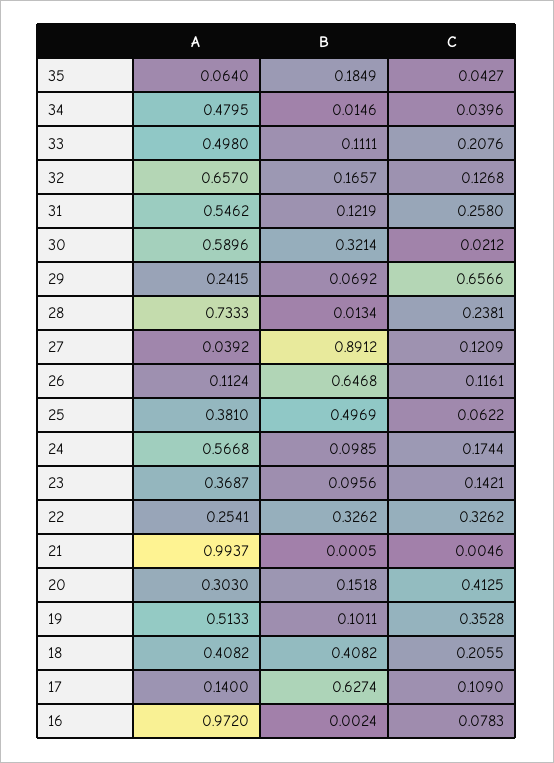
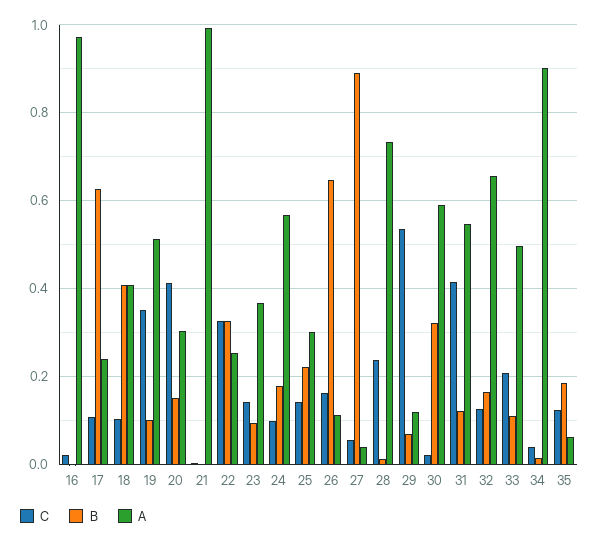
  {
    "A": {
      "35": 0.064,
-     "34": 0.4795,
+     "34": 0.9,
      "33": 0.498,
      "32": 0.657,
      "31": 0.5462,
      "30": 0.5896,
-     "29": 0.2415,
+     "29": 0.12,
      "28": 0.7333,
      "27": 0.0392,
      "26": 0.1124,
-     "25": 0.381,
+     "25": 0.3,
      "24": 0.5668,
      "23": 0.3687,
      "22": 0.2541,
      "21": 0.9937,
      "20": 0.303,
      "19": 0.5133,
      "18": 0.4082,
-     "17": 0.14,
+     "17": 0.24,
      "16": 0.972
    },
    "B": {
      "35": 0.1849,
      "34": 0.0146,
      "33": 0.1111,
      "32": 0.1657,
      "31": 0.1219,
      "30": 0.3214,
      "29": 0.0692,
      "28": 0.0134,
      "27": 0.8912,
      "26": 0.6468,
-     "25": 0.4969,
+     "25": 0.22,
-     "24": 0.0985,
+     "24": 0.18,
      "23": 0.0956,
      "22": 0.3262,
      "21": 0.0005,
      "20": 0.1518,
      "19": 0.1011,
      "18": 0.4082,
      "17": 0.6274,
      "16": 0.0024
    },
    "C": {
-     "35": 0.0427,
+     "35": 0.12,
      "34": 0.0396,
      "33": 0.2076,
      "32": 0.1268,
-     "31": 0.258,
+     "31": 0.42,
      "30": 0.0212,
-     "29": 0.6566,
+     "29": 0.54,
      "28": 0.2381,
-     "27": 0.1209,
+     "27": 0.06,
-     "26": 0.1161,
+     "26": 0.16,
-     "25": 0.0622,
+     "25": 0.14,
-     "24": 0.1744,
+     "24": 0.1,
      "23": 0.1421,
      "22": 0.3262,
      "21": 0.0046,
      "20": 0.4125,
      "19": 0.3528,
-     "18": 0.2055,
+     "18": 0.1,
      "17": 0.109,
-     "16": 0.0783
+     "16": 0.02
    }
  }

